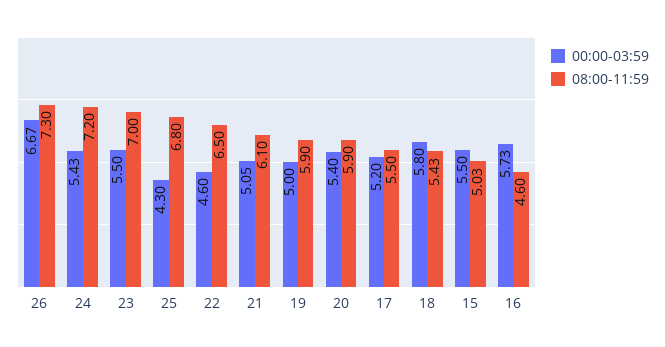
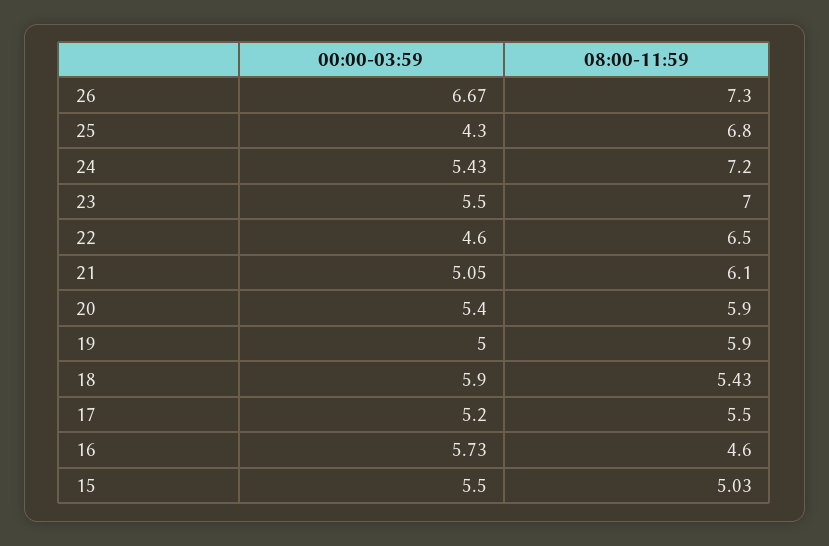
  {
    "00:00-03:59": {
      "26": 6.67,
      "24": 5.43,
      "23": 5.5,
      "25": 4.3,
      "22": 4.6,
      "21": 5.05,
      "19": 5,
      "20": 5.4,
      "17": 5.2,
-     "18": 5.8,
+     "18": 5.9,
      "15": 5.5,
      "16": 5.73
    },
    "08:00-11:59": {
      "26": 7.3,
      "24": 7.2,
      "23": 7,
      "25": 6.8,
      "22": 6.5,
      "21": 6.1,
      "19": 5.9,
      "20": 5.9,
      "17": 5.5,
      "18": 5.43,
      "15": 5.03,
      "16": 4.6
    }
  }

